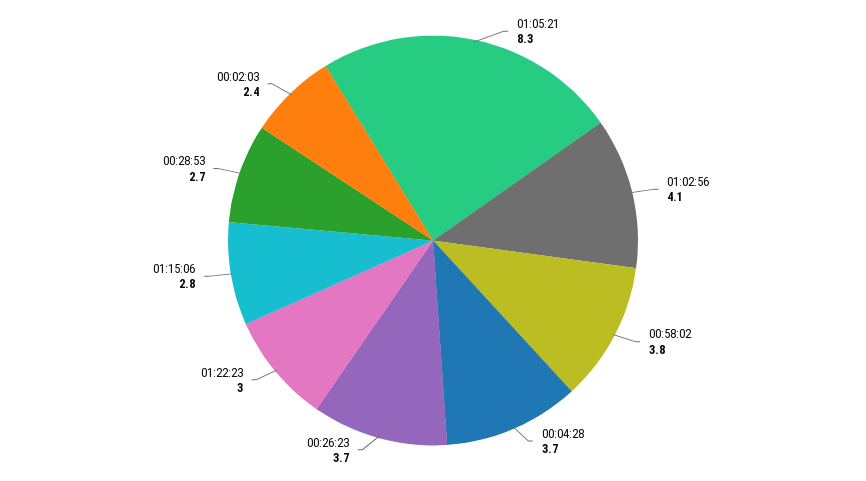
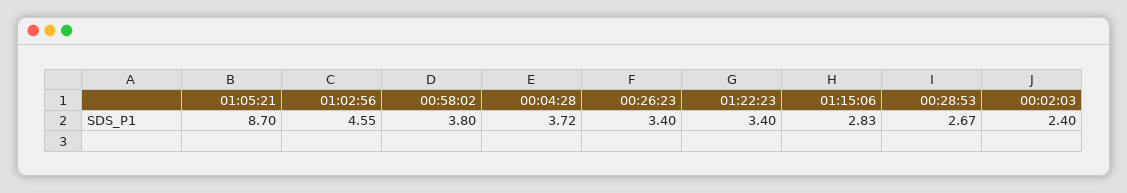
  {
-   "01:05:21": 8.3,
+   "01:05:21": 8.7,
-   "01:02:56": 4.1,
+   "01:02:56": 4.55,
    "00:58:02": 3.8,
    "00:04:28": 3.72,
-   "00:26:23": 3.7,
+   "00:26:23": 3.4,
-   "01:22:23": 3,
+   "01:22:23": 3.4,
    "01:15:06": 2.83,
    "00:28:53": 2.67,
    "00:02:03": 2.4
  }

